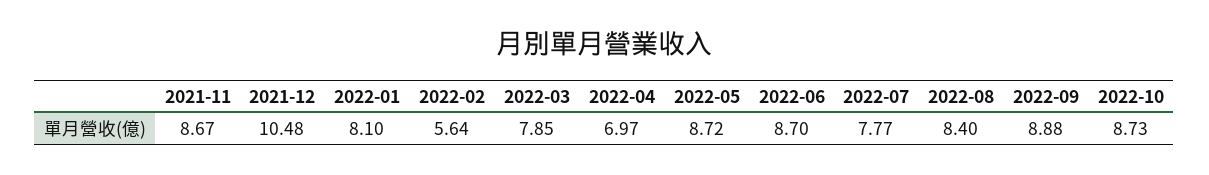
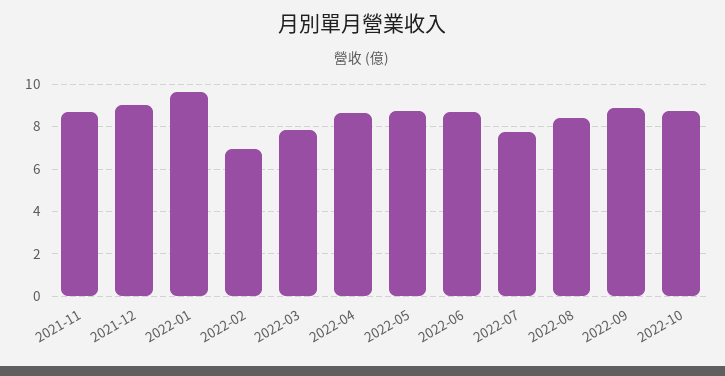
  {
    "2021-11": 8.67,
-   "2021-12": 10.48,
+   "2021-12": 9,
-   "2022-01": 8.1,
+   "2022-01": 9.5,
-   "2022-02": 5.64,
+   "2022-02": 7,
    "2022-03": 7.85,
-   "2022-04": 6.97,
+   "2022-04": 8.5,
    "2022-05": 8.72,
    "2022-06": 8.7,
    "2022-07": 7.77,
    "2022-08": 8.4,
    "2022-09": 8.88,
    "2022-10": 8.73
  }

